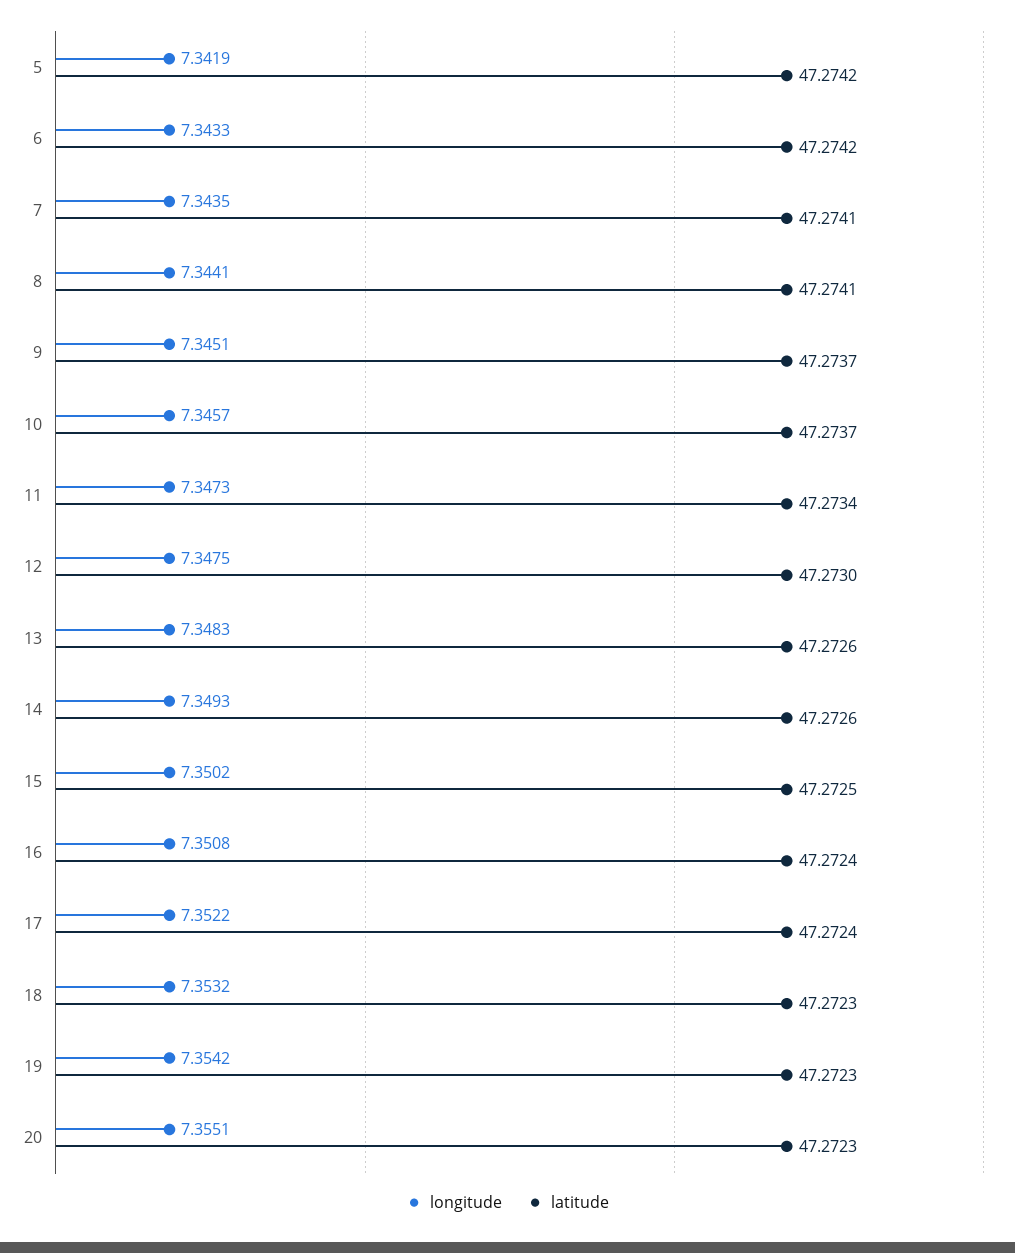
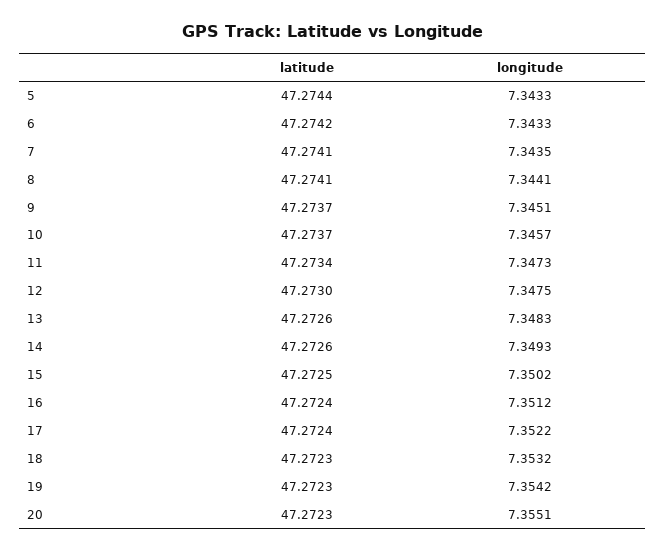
  {
    "longitude": {
-     "5": 7.3419,
+     "5": 7.3433,
      "6": 7.3433,
      "7": 7.3435,
      "8": 7.3441,
      "9": 7.3451,
      "10": 7.3457,
      "11": 7.3473,
      "12": 7.3475,
      "13": 7.3483,
      "14": 7.3493,
      "15": 7.3502,
-     "16": 7.3508,
+     "16": 7.3512,
      "17": 7.3522,
      "18": 7.3532,
      "19": 7.3542,
      "20": 7.3551
    },
    "latitude": {
-     "5": 47.2742,
+     "5": 47.2744,
      "6": 47.2742,
      "7": 47.2741,
      "8": 47.2741,
      "9": 47.2737,
      "10": 47.2737,
      "11": 47.2734,
      "12": 47.273,
      "13": 47.2726,
      "14": 47.2726,
      "15": 47.2725,
      "16": 47.2724,
      "17": 47.2724,
      "18": 47.2723,
      "19": 47.2723,
      "20": 47.2723
    }
  }

